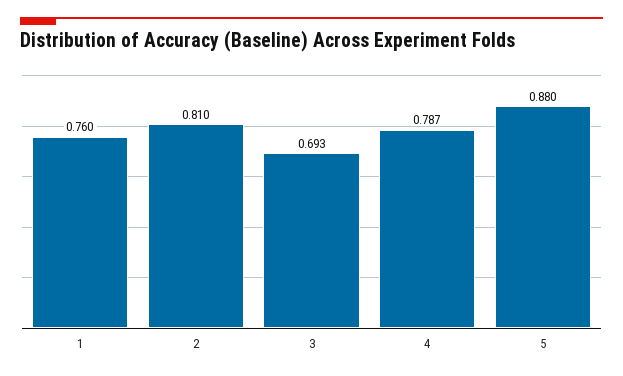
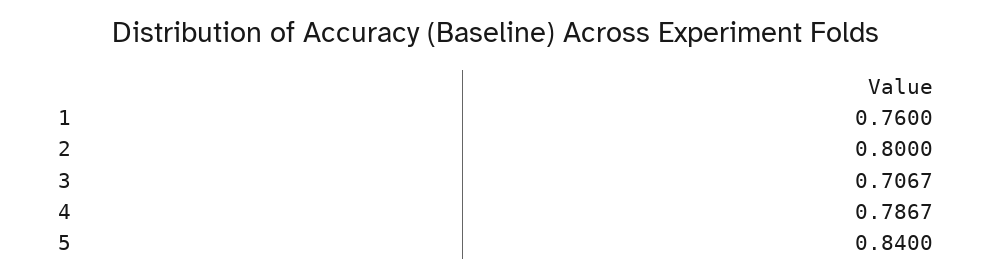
  {
    "1": 0.76,
-   "2": 0.81,
+   "2": 0.8,
-   "3": 0.693,
+   "3": 0.7067,
    "4": 0.7867,
-   "5": 0.88
+   "5": 0.84
  }

